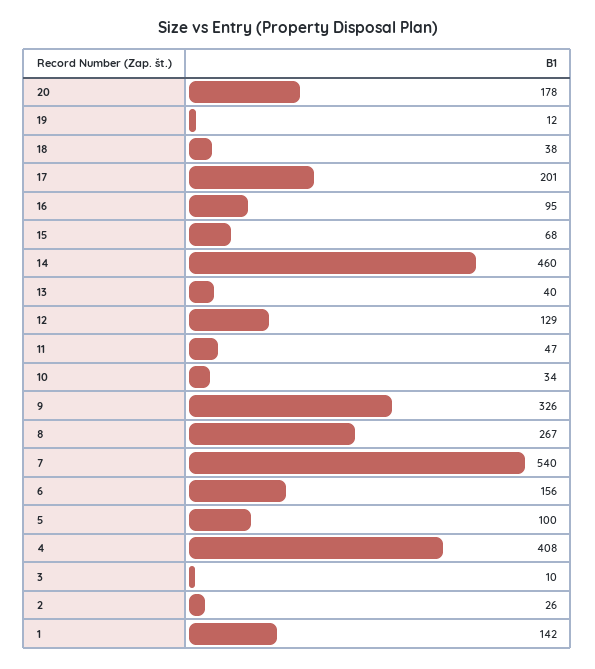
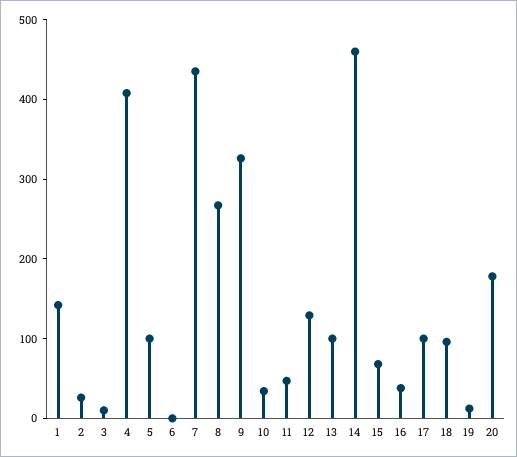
  {
    "20": 178,
    "19": 12,
-   "18": 38,
+   "18": 100,
-   "17": 201,
+   "17": 100,
-   "16": 95,
+   "16": 40,
    "15": 68,
    "14": 460,
-   "13": 40,
+   "13": 100,
    "12": 129,
    "11": 47,
    "10": 34,
    "9": 326,
    "8": 267,
-   "7": 540,
+   "7": 440,
-   "6": 156,
+   "6": 0,
    "5": 100,
    "4": 408,
    "3": 10,
    "2": 26,
    "1": 142
  }

